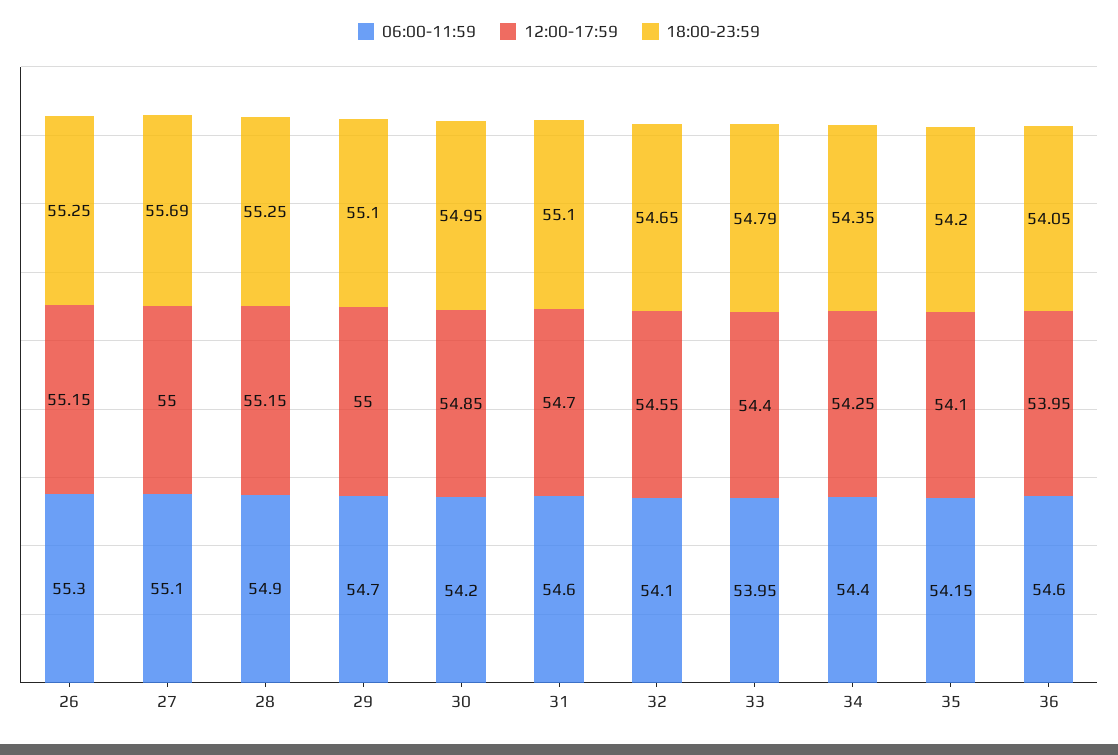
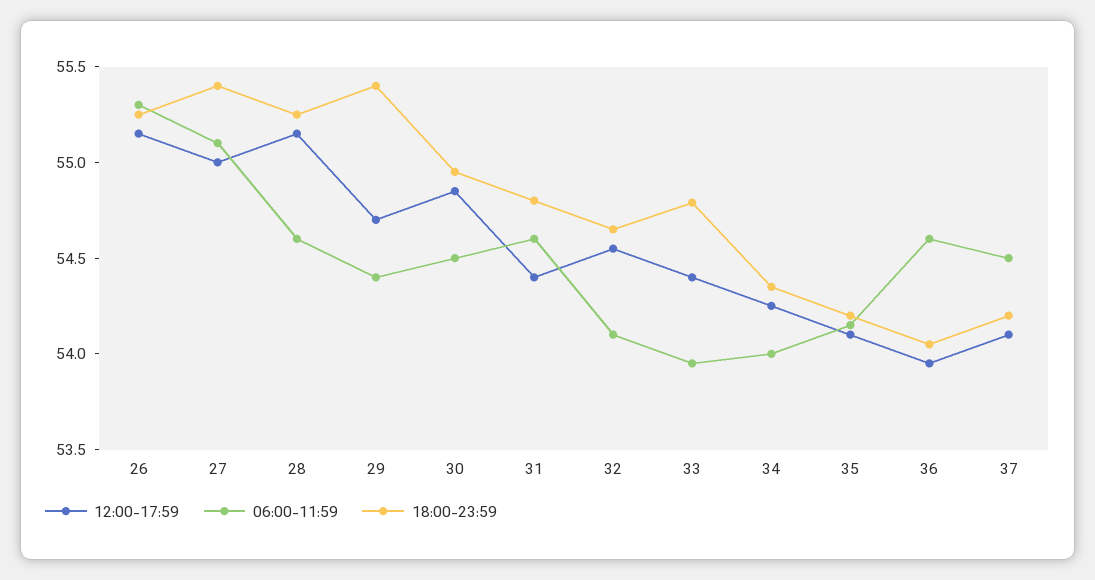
  {
    "06:00-11:59": {
      "26": 55.3,
      "27": 55.1,
-     "28": 54.9,
+     "28": 54.6,
-     "29": 54.7,
+     "29": 54.4,
-     "30": 54.2,
+     "30": 54.5,
      "31": 54.6,
      "32": 54.1,
      "33": 53.95,
-     "34": 54.4,
+     "34": 54,
      "35": 54.15,
-     "36": 54.6
+     "36": 54.6,
+     "37": 54.5
    },
    "12:00-17:59": {
      "26": 55.15,
      "27": 55,
      "28": 55.15,
-     "29": 55,
+     "29": 54.7,
      "30": 54.85,
-     "31": 54.7,
+     "31": 54.4,
      "32": 54.55,
      "33": 54.4,
      "34": 54.25,
      "35": 54.1,
-     "36": 53.95
+     "36": 53.95,
+     "37": 54.1
    },
    "18:00-23:59": {
      "26": 55.25,
-     "27": 55.69,
+     "27": 55.4,
      "28": 55.25,
-     "29": 55.1,
+     "29": 55.4,
      "30": 54.95,
-     "31": 55.1,
+     "31": 54.8,
      "32": 54.65,
      "33": 54.79,
      "34": 54.35,
      "35": 54.2,
-     "36": 54.05
+     "36": 54.05,
+     "37": 54.2
    }
  }

